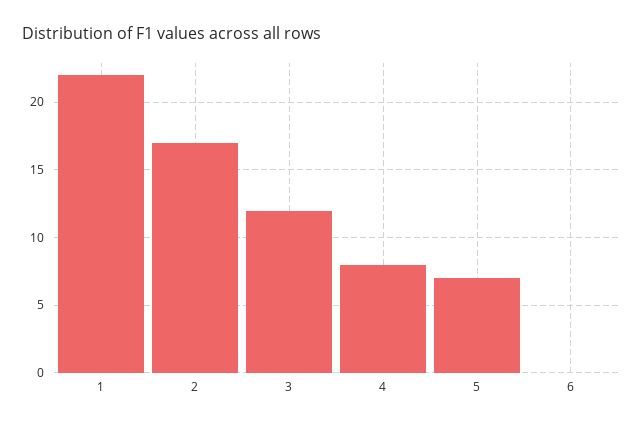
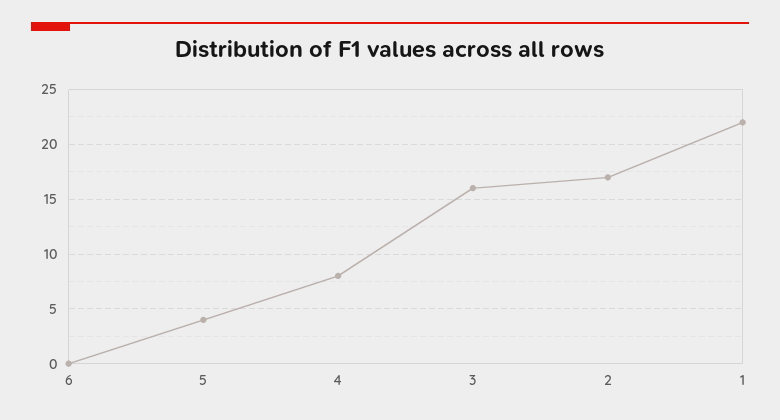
  {
    "1": 22,
    "2": 17,
-   "3": 12,
+   "3": 16,
    "4": 8,
-   "5": 7,
+   "5": 4,
    "6": 0
  }

